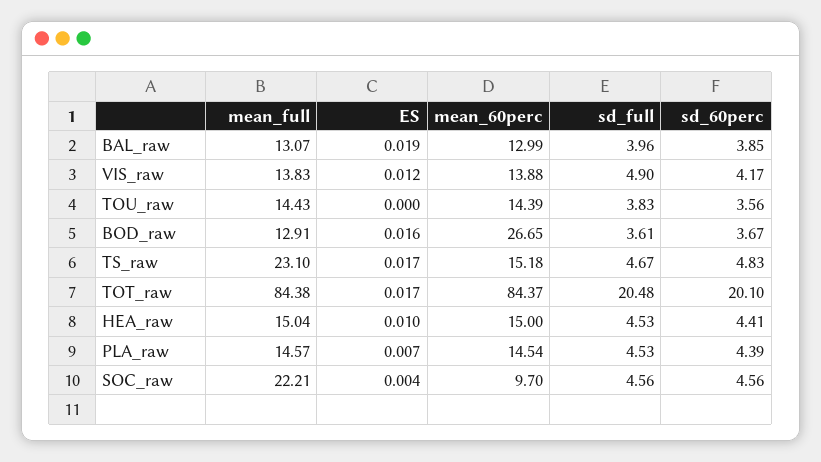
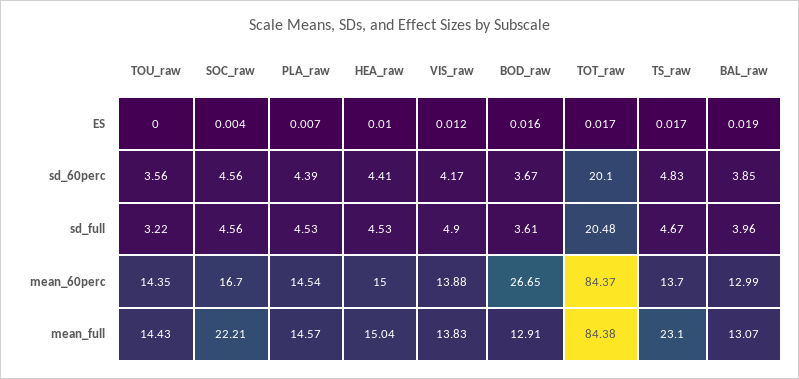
  {
    "mean_full": {
      "BAL_raw": 13.07,
      "VIS_raw": 13.83,
      "TOU_raw": 14.43,
      "BOD_raw": 12.91,
      "TS_raw": 23.1,
      "TOT_raw": 84.38,
      "HEA_raw": 15.04,
      "PLA_raw": 14.57,
      "SOC_raw": 22.21
    },
    "ES": {
      "BAL_raw": 0.019,
      "VIS_raw": 0.012,
      "TOU_raw": 0,
      "BOD_raw": 0.016,
      "TS_raw": 0.017,
      "TOT_raw": 0.017,
      "HEA_raw": 0.01,
      "PLA_raw": 0.007,
      "SOC_raw": 0.004
    },
    "mean_60perc": {
      "BAL_raw": 12.99,
      "VIS_raw": 13.88,
-     "TOU_raw": 14.39,
+     "TOU_raw": 14.35,
      "BOD_raw": 26.65,
-     "TS_raw": 15.18,
+     "TS_raw": 13.7,
      "TOT_raw": 84.37,
      "HEA_raw": 15,
      "PLA_raw": 14.54,
-     "SOC_raw": 9.7
+     "SOC_raw": 16.7
    },
    "sd_full": {
      "BAL_raw": 3.96,
      "VIS_raw": 4.9,
-     "TOU_raw": 3.83,
+     "TOU_raw": 3.22,
      "BOD_raw": 3.61,
      "TS_raw": 4.67,
      "TOT_raw": 20.48,
      "HEA_raw": 4.53,
      "PLA_raw": 4.53,
      "SOC_raw": 4.56
    },
    "sd_60perc": {
      "BAL_raw": 3.85,
      "VIS_raw": 4.17,
      "TOU_raw": 3.56,
      "BOD_raw": 3.67,
      "TS_raw": 4.83,
      "TOT_raw": 20.1,
      "HEA_raw": 4.41,
      "PLA_raw": 4.39,
      "SOC_raw": 4.56
    }
  }

